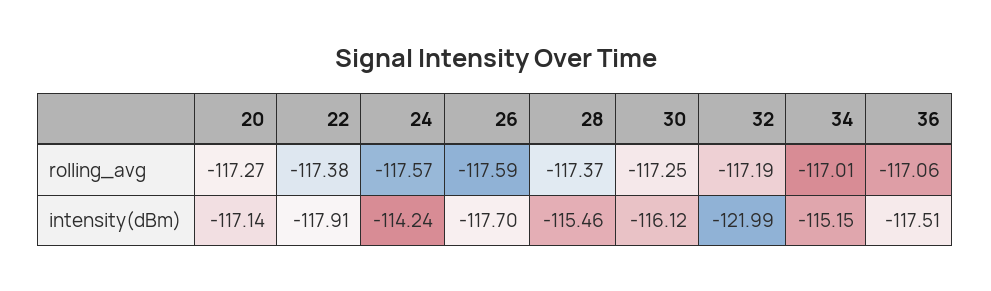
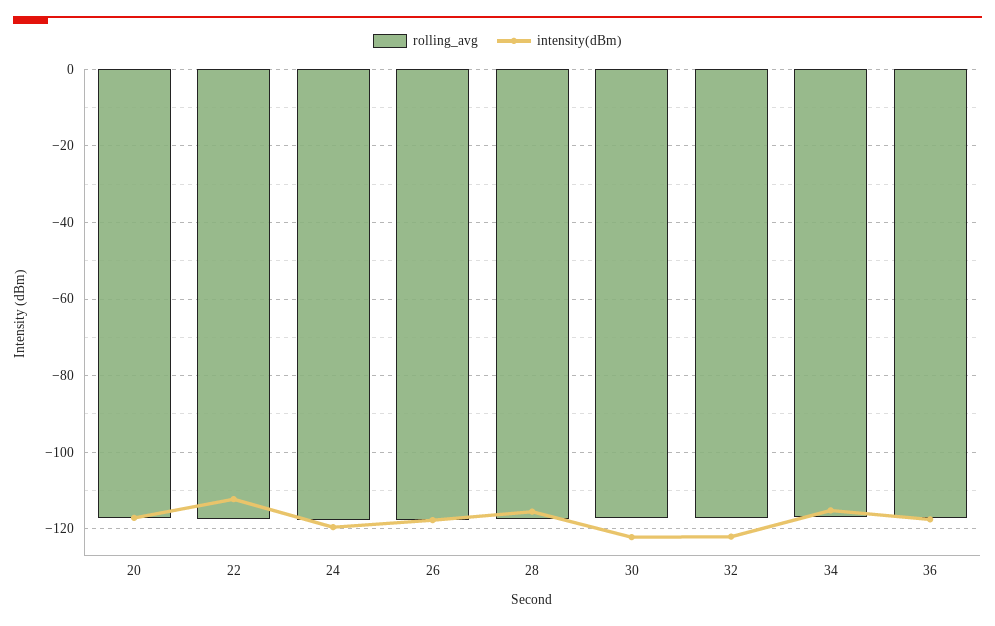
  {
    "rolling_avg": {
      "20": -117.27,
      "22": -117.38,
      "24": -117.57,
      "26": -117.59,
      "28": -117.37,
      "30": -117.25,
      "32": -117.19,
      "34": -117.01,
      "36": -117.06
    },
    "intensity(dBm)": {
      "20": -117.14,
-     "22": -117.91,
+     "22": -112,
-     "24": -114.24,
+     "24": -120,
      "26": -117.7,
      "28": -115.46,
-     "30": -116.12,
+     "30": -122,
      "32": -121.99,
      "34": -115.15,
      "36": -117.51
    }
  }

